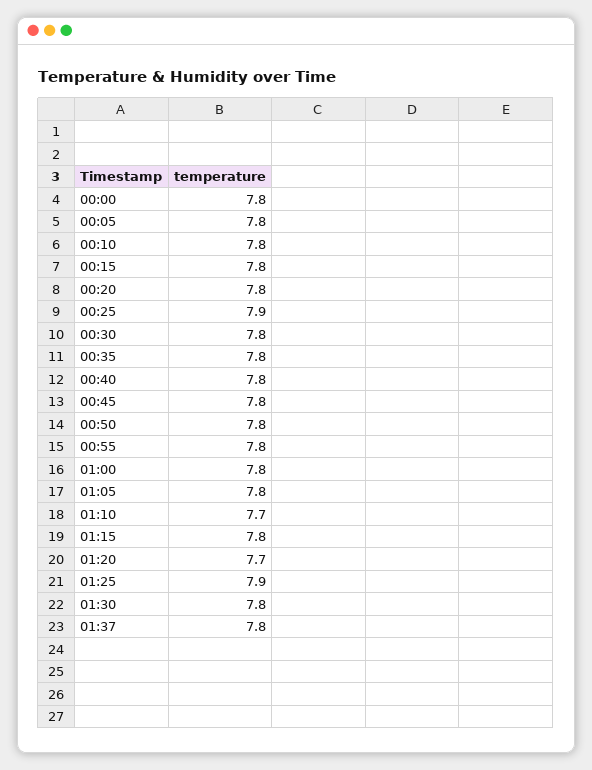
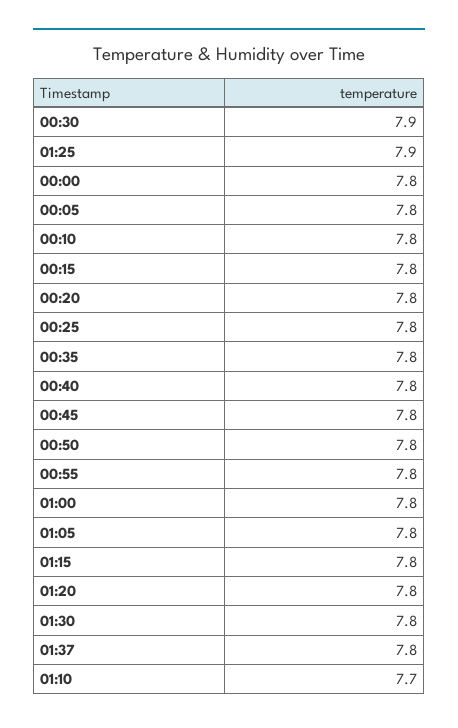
  {
    "00:00": 7.8,
    "00:05": 7.8,
    "00:10": 7.8,
    "00:15": 7.8,
    "00:20": 7.8,
-   "00:25": 7.9,
+   "00:25": 7.8,
-   "00:30": 7.8,
+   "00:30": 7.9,
    "00:35": 7.8,
    "00:40": 7.8,
    "00:45": 7.8,
    "00:50": 7.8,
    "00:55": 7.8,
    "01:00": 7.8,
    "01:05": 7.8,
    "01:10": 7.7,
    "01:15": 7.8,
-   "01:20": 7.7,
+   "01:20": 7.8,
    "01:25": 7.9,
    "01:30": 7.8,
    "01:37": 7.8
  }

